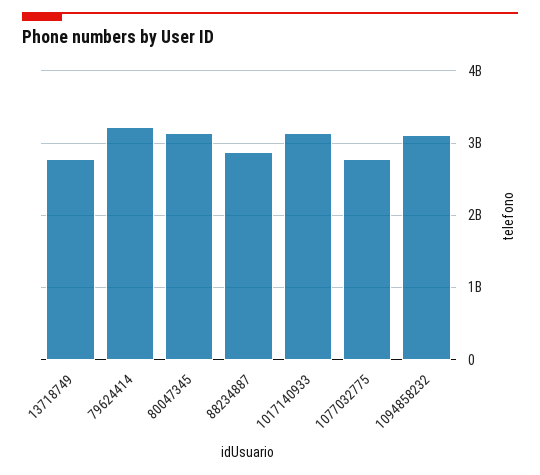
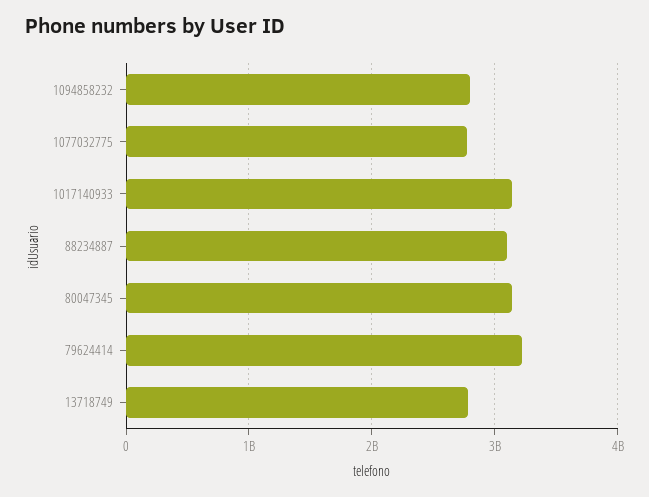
  {
    "13718749": 2800000000,
    "79624414": 3200000000,
    "80047345": 3100000000,
-   "88234887": 2900000000,
+   "88234887": 3100000000,
    "1017140933": 3100000000,
    "1077032775": 2800000000,
-   "1094858232": 3100000000
+   "1094858232": 2800000000
  }

